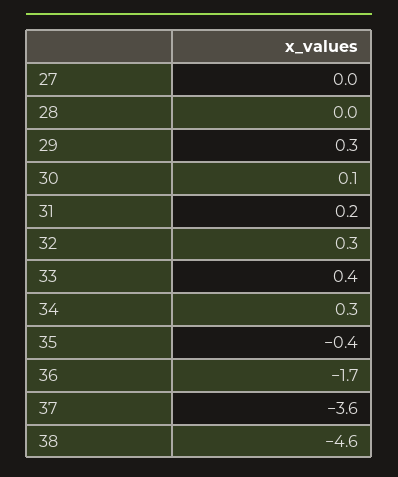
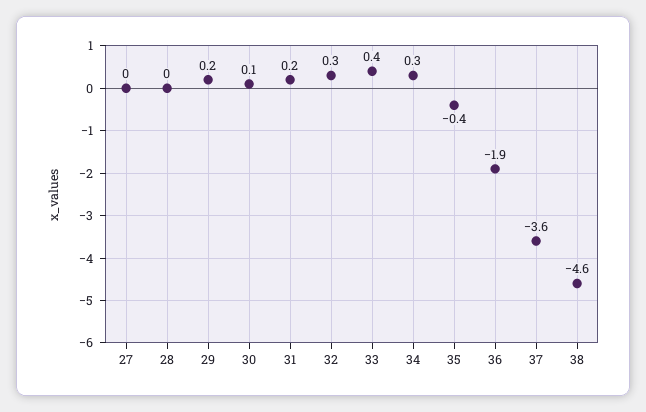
  {
    "27": 0,
    "28": 0,
-   "29": 0.3,
+   "29": 0.2,
    "30": 0.1,
    "31": 0.2,
    "32": 0.3,
    "33": 0.4,
    "34": 0.3,
    "35": -0.4,
-   "36": -1.7,
+   "36": -1.9,
    "37": -3.6,
    "38": -4.6
  }

